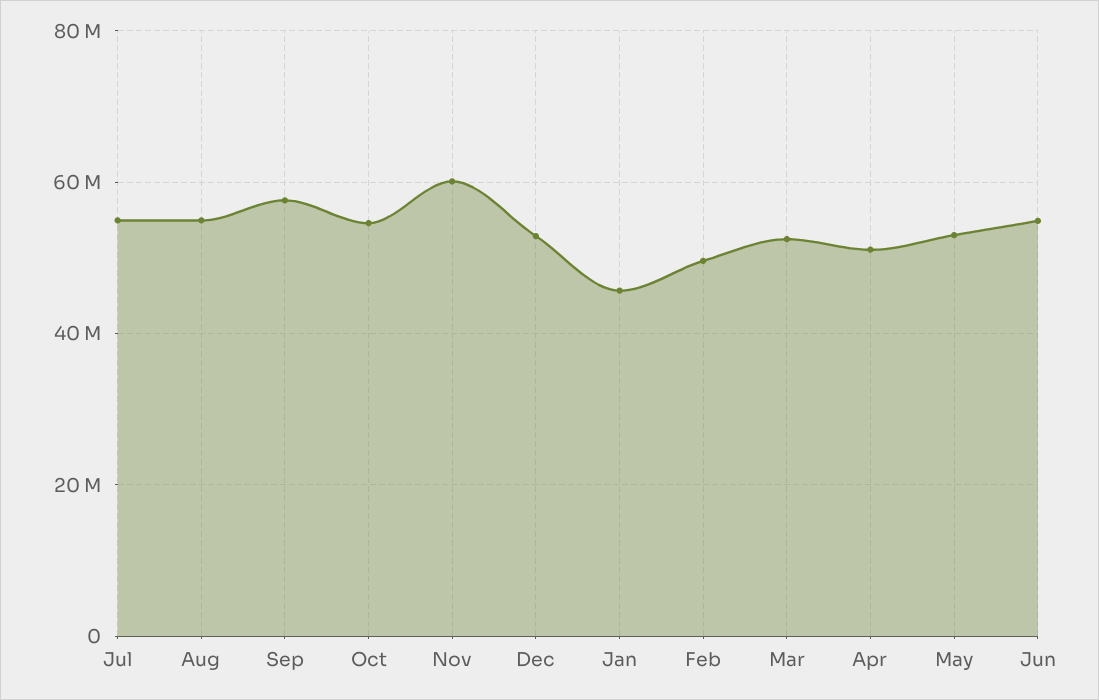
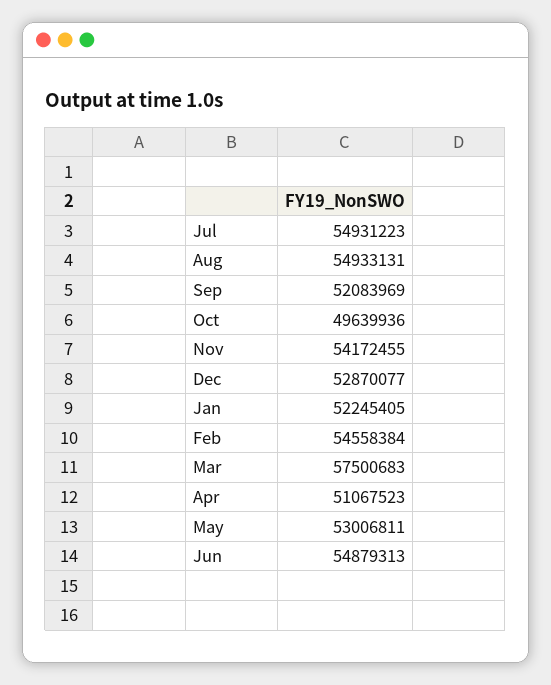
  {
    "Jul": 54931223,
    "Aug": 54933131,
-   "Sep": 58000000,
+   "Sep": 52083969,
-   "Oct": 54000000,
+   "Oct": 49639936,
-   "Nov": 60000000,
+   "Nov": 54172455,
    "Dec": 52870077,
-   "Jan": 46000000,
+   "Jan": 52245405,
-   "Feb": 50000000,
+   "Feb": 54558384,
-   "Mar": 52000000,
+   "Mar": 57500683,
    "Apr": 51067523,
    "May": 53006811,
    "Jun": 54879313
  }

